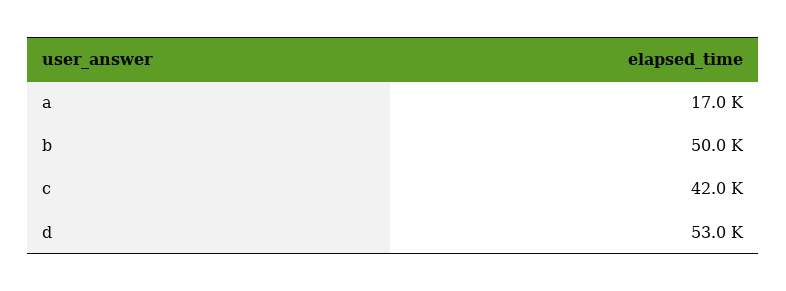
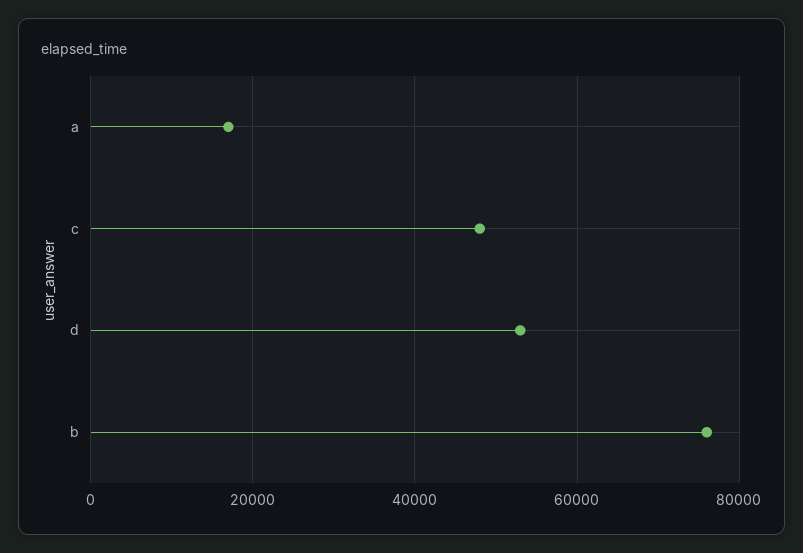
  {
    "a": 17000,
-   "b": 50000,
+   "b": 76000,
-   "c": 42000,
+   "c": 48000,
    "d": 53000
  }

